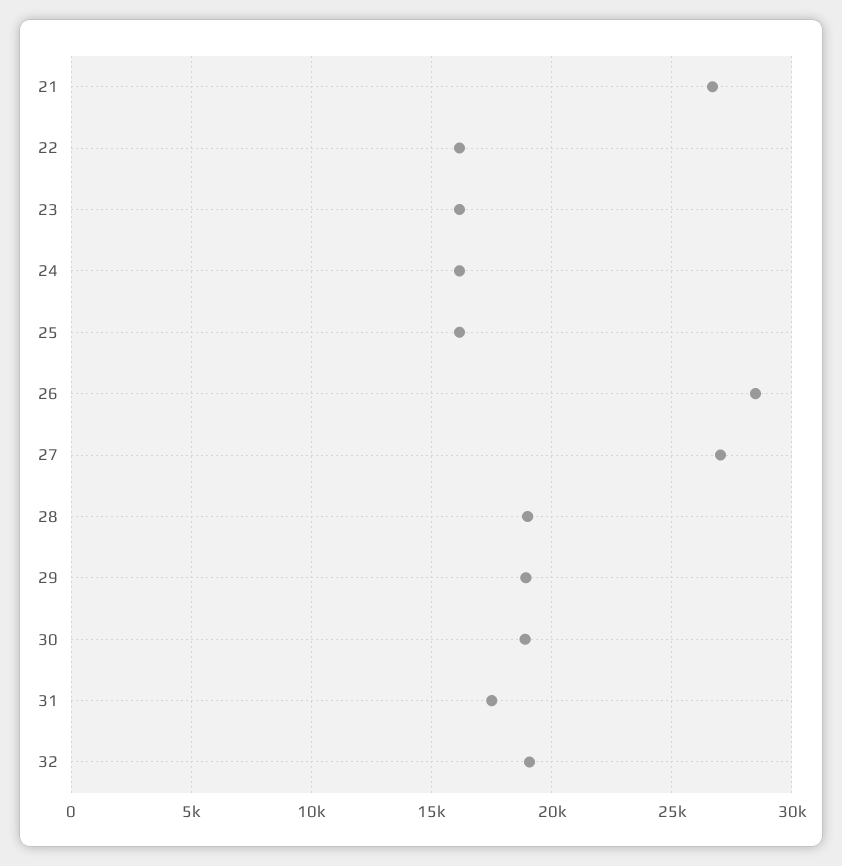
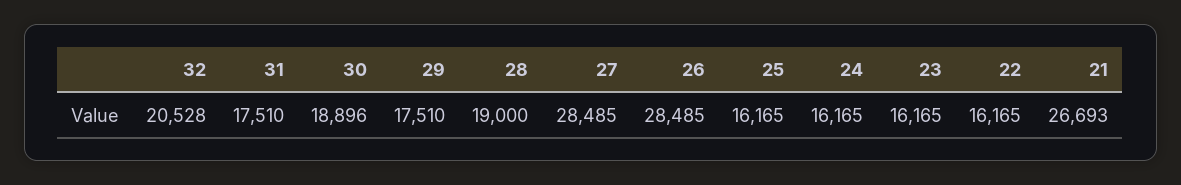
  {
    "21": 26693,
    "22": 16165,
    "23": 16165,
    "24": 16165,
    "25": 16165,
    "26": 28485,
-   "27": 27000,
+   "27": 28485,
    "28": 19000,
-   "29": 19000,
+   "29": 17510,
    "30": 18896,
    "31": 17510,
-   "32": 19000
+   "32": 20528
  }

